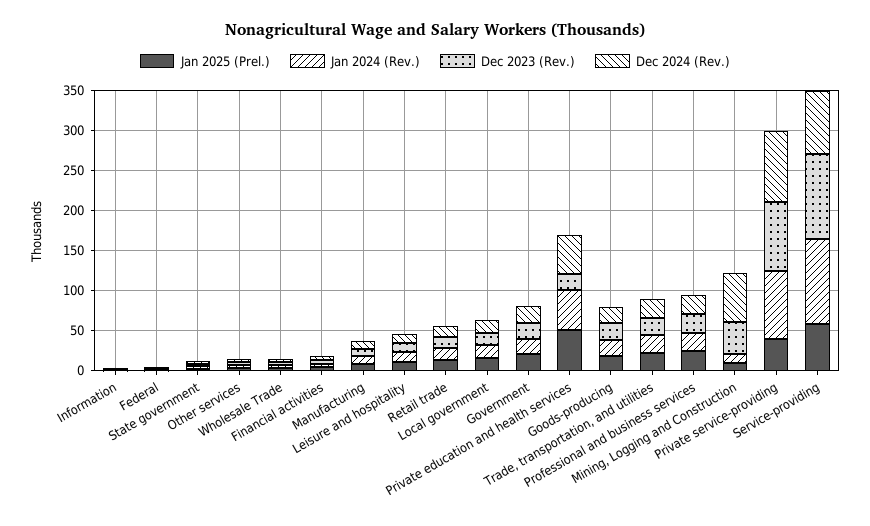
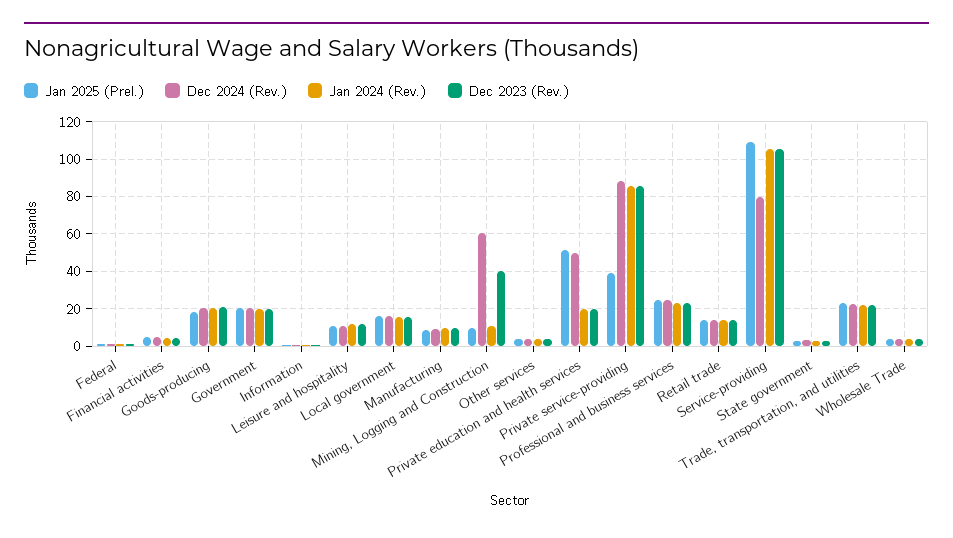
  {
    "Jan 2025 (Prel.)": {
      "Information": 0,
      "Federal": 0,
      "State government": 5,
      "Other services": 5,
      "Wholesale Trade": 5,
      "Financial activities": 5,
      "Manufacturing": 10,
      "Leisure and hospitality": 10,
      "Retail trade": 15,
      "Local government": 15,
      "Government": 20,
      "Private education and health services": 50,
      "Goods-producing": 20,
      "Trade, transportation, and utilities": 25,
      "Professional and business services": 25,
      "Mining, Logging and Construction": 10,
      "Private service-providing": 40,
-     "Service-providing": 60
+     "Service-providing": 110
    },
    "Jan 2024 (Rev.)": {
      "Information": 0,
      "Federal": 0,
      "State government": 5,
      "Other services": 5,
      "Wholesale Trade": 5,
      "Financial activities": 5,
      "Manufacturing": 10,
      "Leisure and hospitality": 10,
      "Retail trade": 15,
      "Local government": 15,
      "Government": 20,
-     "Private education and health services": 50,
+     "Private education and health services": 20,
      "Goods-producing": 20,
      "Trade, transportation, and utilities": 20,
      "Professional and business services": 25,
      "Mining, Logging and Construction": 10,
      "Private service-providing": 85,
      "Service-providing": 105
    },
    "Dec 2023 (Rev.)": {
      "Information": 0,
      "Federal": 0,
      "State government": 5,
      "Other services": 5,
      "Wholesale Trade": 5,
      "Financial activities": 5,
      "Manufacturing": 10,
      "Leisure and hospitality": 10,
      "Retail trade": 15,
      "Local government": 15,
      "Government": 20,
      "Private education and health services": 20,
      "Goods-producing": 20,
      "Trade, transportation, and utilities": 20,
      "Professional and business services": 25,
      "Mining, Logging and Construction": 40,
      "Private service-providing": 85,
      "Service-providing": 105
    },
    "Dec 2024 (Rev.)": {
      "Information": 0,
      "Federal": 0,
      "State government": 5,
      "Other services": 5,
      "Wholesale Trade": 5,
      "Financial activities": 5,
      "Manufacturing": 10,
      "Leisure and hospitality": 10,
      "Retail trade": 15,
      "Local government": 15,
      "Government": 20,
      "Private education and health services": 50,
      "Goods-producing": 20,
      "Trade, transportation, and utilities": 25,
      "Professional and business services": 25,
      "Mining, Logging and Construction": 60,
      "Private service-providing": 90,
      "Service-providing": 80
    }
  }

